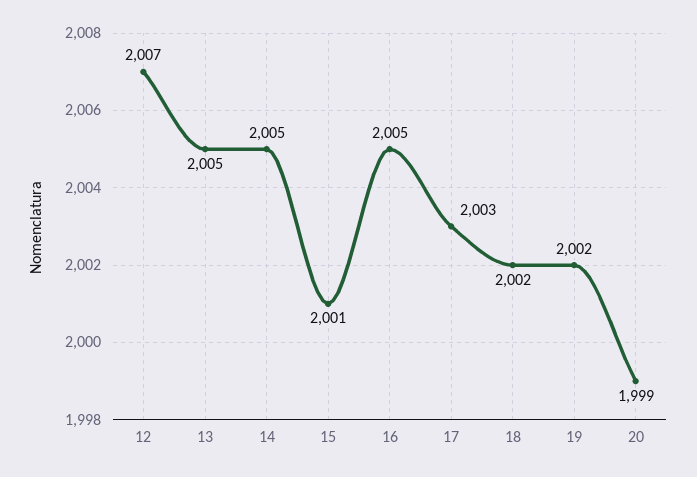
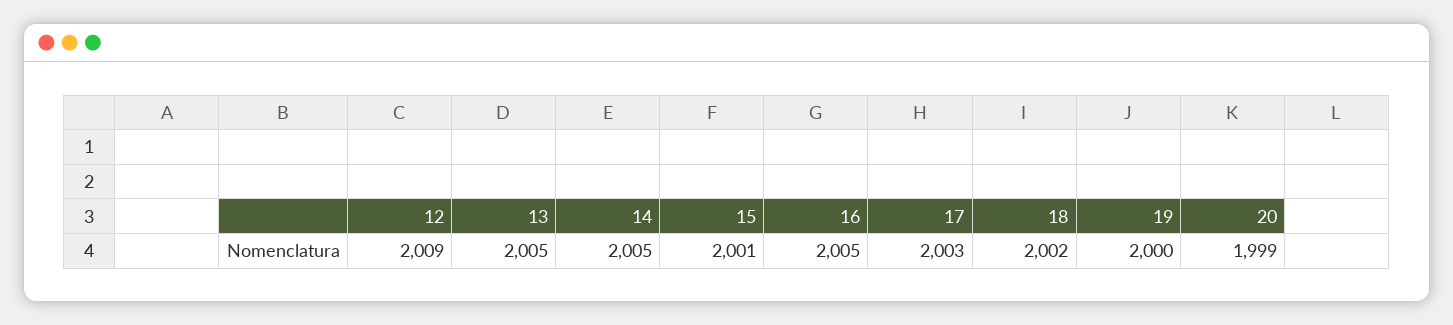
  {
-   "12": 2007,
+   "12": 2009,
    "13": 2005,
    "14": 2005,
    "15": 2001,
    "16": 2005,
    "17": 2003,
    "18": 2002,
-   "19": 2002,
+   "19": 2000,
    "20": 1999
  }

